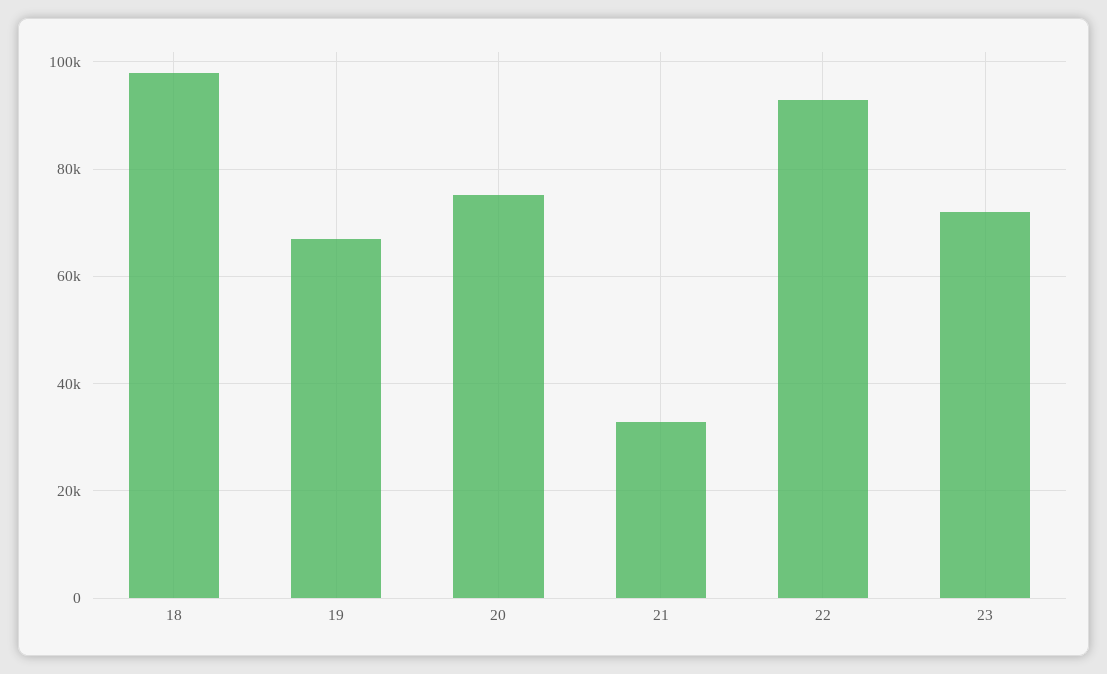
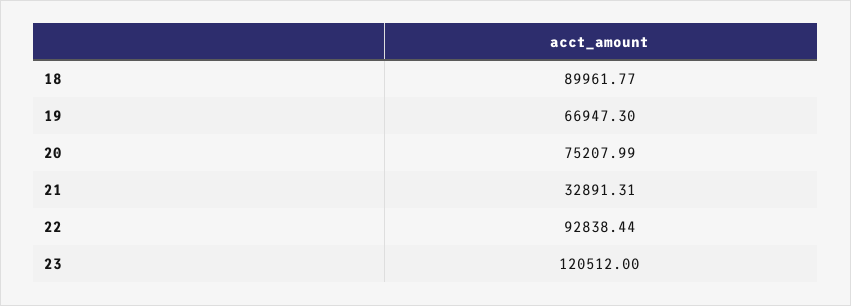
  {
-   "18": 98000,
+   "18": 89961.77,
    "19": 66947.3,
    "20": 75207.99,
    "21": 32891.31,
    "22": 92838.44,
-   "23": 72000
+   "23": 120512
  }

